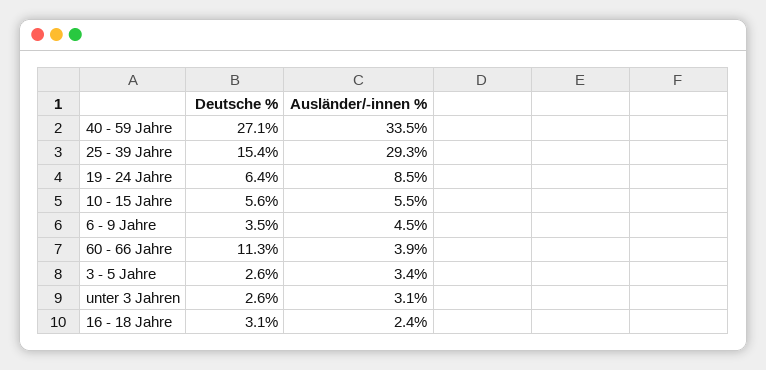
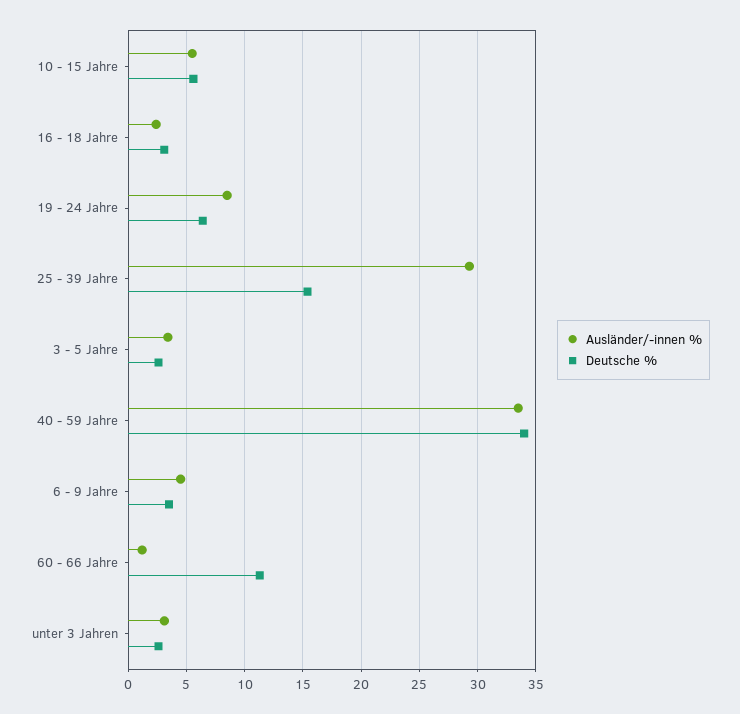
  {
    "Deutsche %": {
-     "40 - 59 Jahre": 27.1,
+     "40 - 59 Jahre": 34,
      "25 - 39 Jahre": 15.4,
      "19 - 24 Jahre": 6.4,
      "10 - 15 Jahre": 5.6,
      "6 - 9 Jahre": 3.5,
      "60 - 66 Jahre": 11.3,
      "3 - 5 Jahre": 2.6,
      "unter 3 Jahren": 2.6,
      "16 - 18 Jahre": 3.1
    },
    "Ausländer/-innen %": {
      "40 - 59 Jahre": 33.5,
      "25 - 39 Jahre": 29.3,
      "19 - 24 Jahre": 8.5,
      "10 - 15 Jahre": 5.5,
      "6 - 9 Jahre": 4.5,
-     "60 - 66 Jahre": 3.9,
+     "60 - 66 Jahre": 1,
      "3 - 5 Jahre": 3.4,
      "unter 3 Jahren": 3.1,
      "16 - 18 Jahre": 2.4
    }
  }

